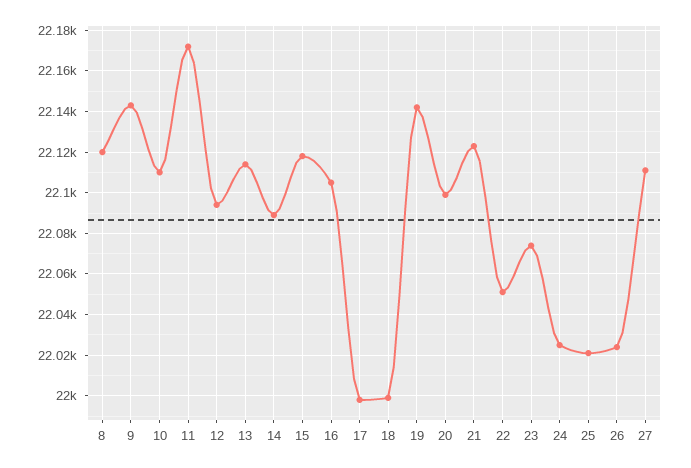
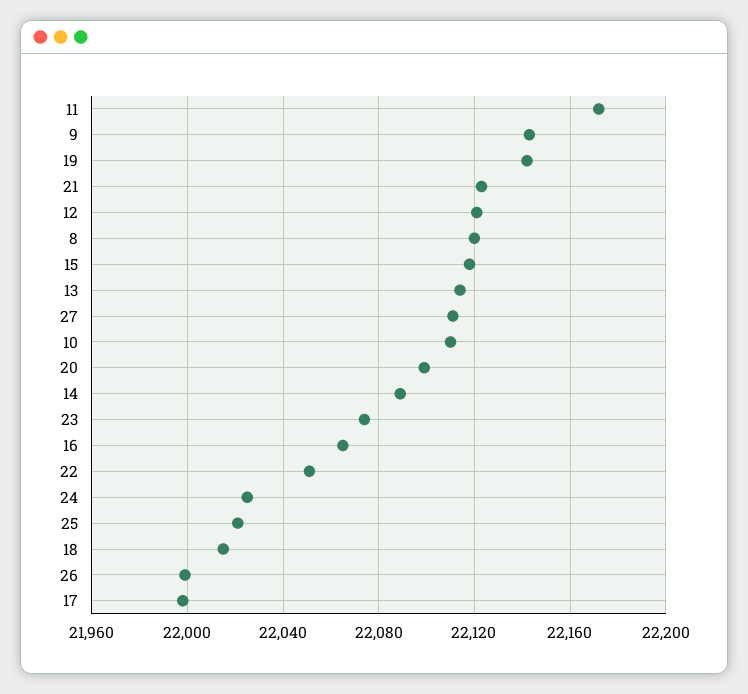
  {
    "8": 22120,
    "9": 22145,
    "10": 22110,
    "11": 22170,
-   "12": 22095,
+   "12": 22120,
    "13": 22115,
    "14": 22090,
    "15": 22120,
-   "16": 22105,
+   "16": 22065,
    "17": 22000,
-   "18": 22000,
+   "18": 22015,
    "19": 22140,
    "20": 22100,
    "21": 22125,
    "22": 22050,
    "23": 22075,
    "24": 22025,
    "25": 22020,
-   "26": 22025,
+   "26": 22000,
    "27": 22110
  }

